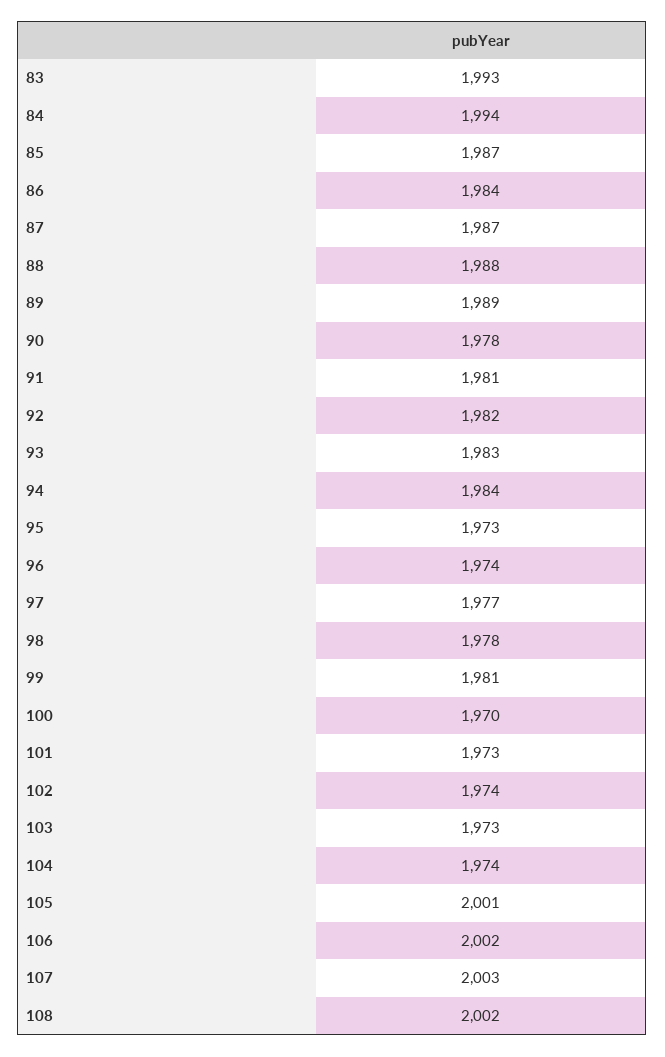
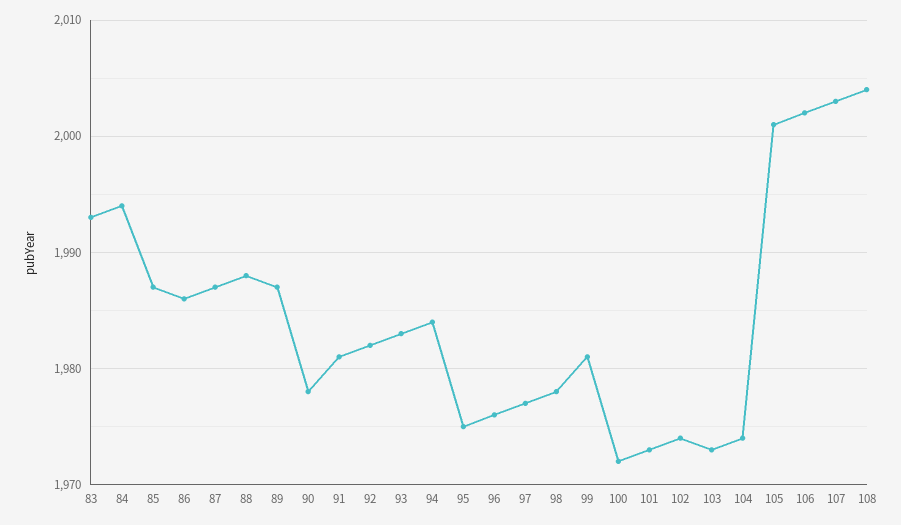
  {
    "83": 1993,
    "84": 1994,
    "85": 1987,
-   "86": 1984,
+   "86": 1986,
    "87": 1987,
    "88": 1988,
-   "89": 1989,
+   "89": 1987,
    "90": 1978,
    "91": 1981,
    "92": 1982,
    "93": 1983,
    "94": 1984,
-   "95": 1973,
+   "95": 1975,
-   "96": 1974,
+   "96": 1976,
    "97": 1977,
    "98": 1978,
    "99": 1981,
-   "100": 1970,
+   "100": 1972,
    "101": 1973,
    "102": 1974,
    "103": 1973,
    "104": 1974,
    "105": 2001,
    "106": 2002,
    "107": 2003,
-   "108": 2002
+   "108": 2004
  }

